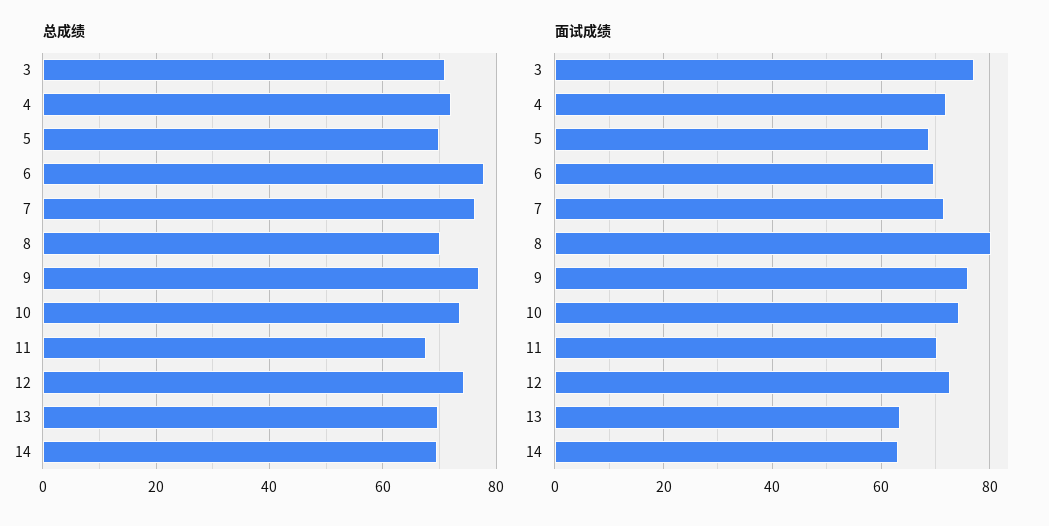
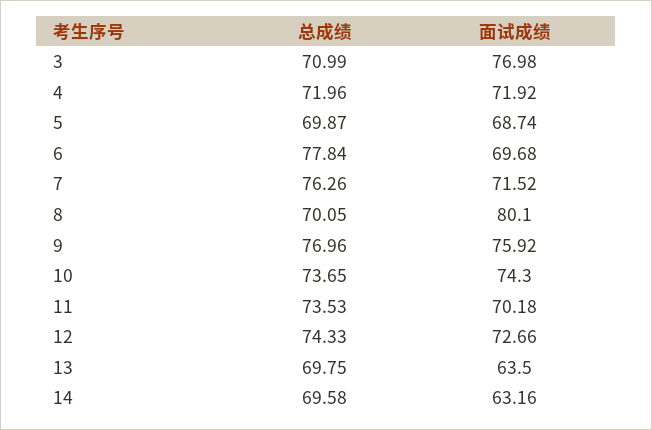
  {
    "总成绩": {
      "3": 70.99,
      "4": 71.96,
      "5": 69.87,
      "6": 77.84,
      "7": 76.26,
      "8": 70.05,
      "9": 76.96,
      "10": 73.65,
-     "11": 68,
+     "11": 73.53,
      "12": 74.33,
      "13": 69.75,
      "14": 69.58
    },
    "面试成绩": {
      "3": 76.98,
      "4": 71.92,
      "5": 68.74,
      "6": 69.68,
      "7": 71.52,
      "8": 80.1,
      "9": 75.92,
      "10": 74.3,
      "11": 70.18,
      "12": 72.66,
      "13": 63.5,
      "14": 63.16
    }
  }

